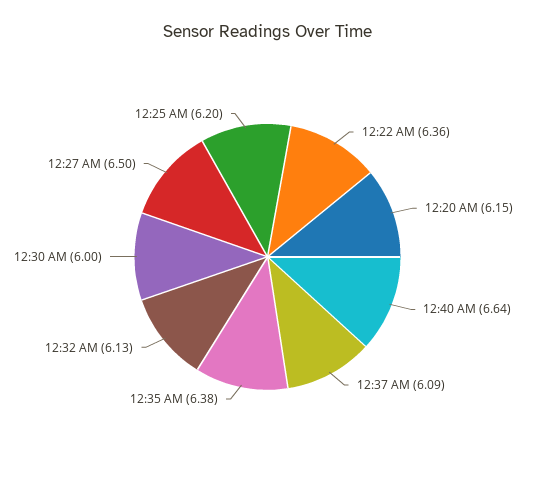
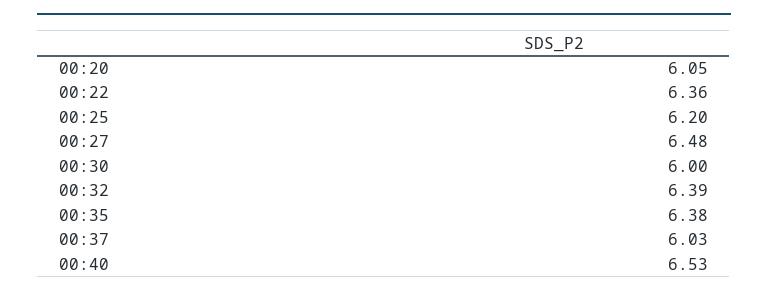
  {
    "12:22 AM": 6.36,
-   "12:20 AM": 6.15,
+   "12:20 AM": 6.05,
-   "12:40 AM": 6.64,
+   "12:40 AM": 6.53,
-   "12:37 AM": 6.09,
+   "12:37 AM": 6.03,
    "12:35 AM": 6.38,
-   "12:32 AM": 6.13,
+   "12:32 AM": 6.39,
    "12:30 AM": 6,
-   "12:27 AM": 6.5,
+   "12:27 AM": 6.48,
    "12:25 AM": 6.2
  }

